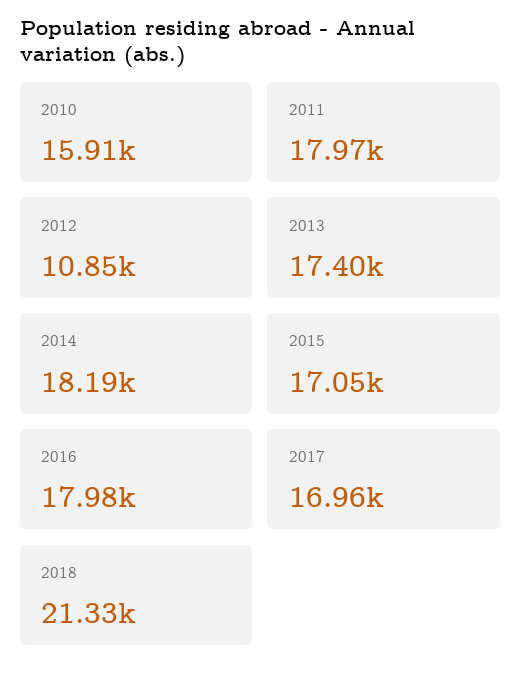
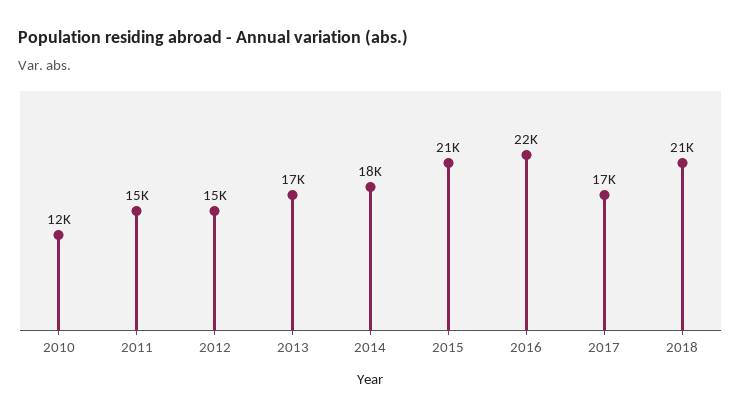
  {
-   "2010": 15910,
+   "2010": 12000,
-   "2011": 17970,
+   "2011": 15000,
-   "2012": 10850,
+   "2012": 15000,
    "2013": 17400,
    "2014": 18190,
-   "2015": 17050,
+   "2015": 21000,
-   "2016": 17980,
+   "2016": 22000,
    "2017": 16960,
    "2018": 21330
  }

